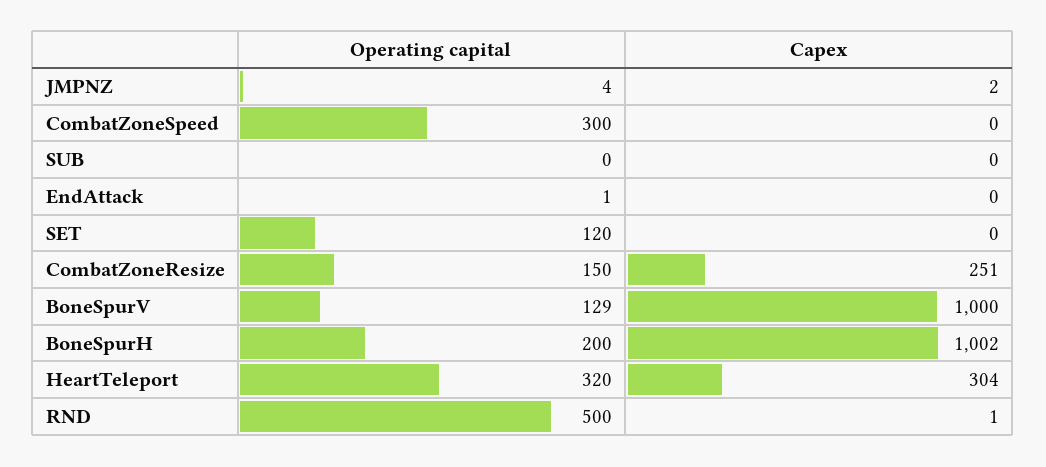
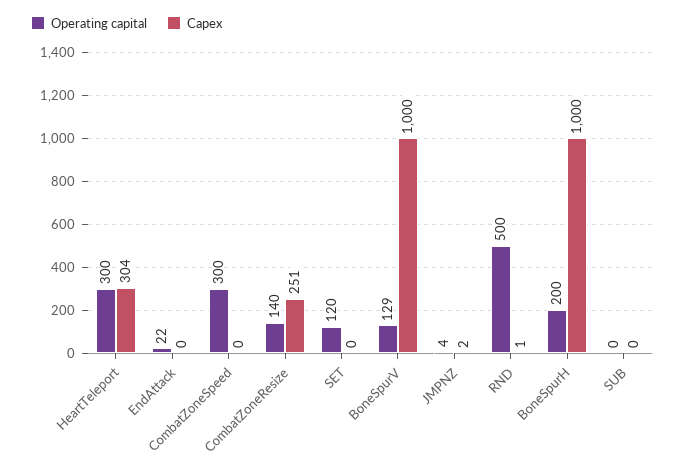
  {
    "Operating capital": {
      "JMPNZ": 4,
      "CombatZoneSpeed": 300,
      "SUB": 0,
-     "EndAttack": 1,
+     "EndAttack": 22,
      "SET": 120,
-     "CombatZoneResize": 150,
+     "CombatZoneResize": 140,
      "BoneSpurV": 129,
      "BoneSpurH": 200,
-     "HeartTeleport": 320,
+     "HeartTeleport": 300,
      "RND": 500
    },
    "Capex": {
      "JMPNZ": 2,
      "CombatZoneSpeed": 0,
      "SUB": 0,
      "EndAttack": 0,
      "SET": 0,
      "CombatZoneResize": 251,
      "BoneSpurV": 1000,
-     "BoneSpurH": 1002,
+     "BoneSpurH": 1000,
      "HeartTeleport": 304,
      "RND": 1
    }
  }

